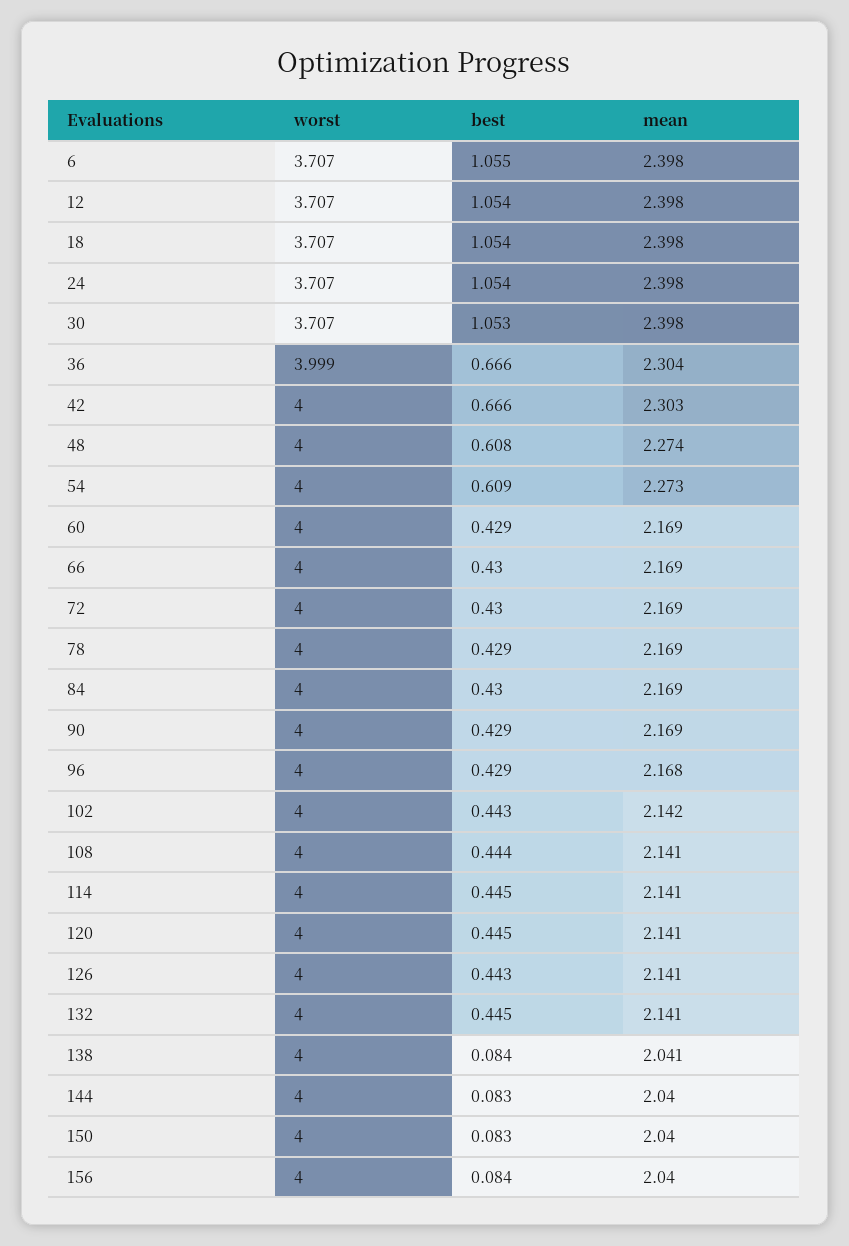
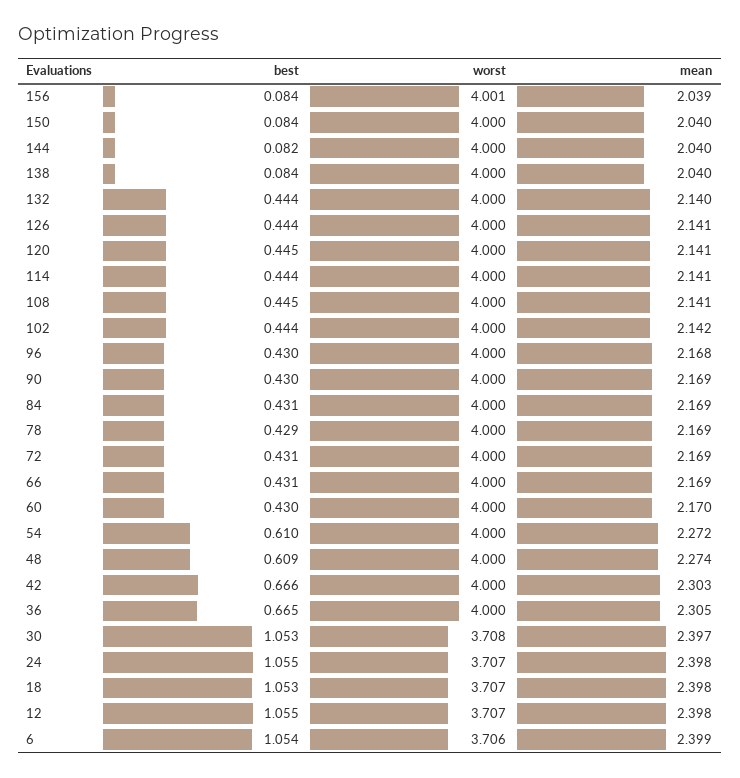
  {
    "worst": {
-     "6": 3.707,
+     "6": 3.706,
      "12": 3.707,
      "18": 3.707,
      "24": 3.707,
-     "30": 3.707,
+     "30": 3.708,
-     "36": 3.999,
+     "36": 4,
      "42": 4,
      "48": 4,
      "54": 4,
      "60": 4,
      "66": 4,
      "72": 4,
      "78": 4,
      "84": 4,
      "90": 4,
      "96": 4,
      "102": 4,
      "108": 4,
      "114": 4,
      "120": 4,
      "126": 4,
      "132": 4,
      "138": 4,
      "144": 4,
      "150": 4,
-     "156": 4
+     "156": 4.001
    },
    "best": {
-     "6": 1.055,
+     "6": 1.054,
-     "12": 1.054,
+     "12": 1.055,
-     "18": 1.054,
+     "18": 1.053,
-     "24": 1.054,
+     "24": 1.055,
      "30": 1.053,
-     "36": 0.666,
+     "36": 0.665,
      "42": 0.666,
-     "48": 0.608,
+     "48": 0.609,
-     "54": 0.609,
+     "54": 0.61,
-     "60": 0.429,
+     "60": 0.43,
-     "66": 0.43,
+     "66": 0.431,
-     "72": 0.43,
+     "72": 0.431,
      "78": 0.429,
-     "84": 0.43,
+     "84": 0.431,
-     "90": 0.429,
+     "90": 0.43,
-     "96": 0.429,
+     "96": 0.43,
-     "102": 0.443,
+     "102": 0.444,
-     "108": 0.444,
+     "108": 0.445,
-     "114": 0.445,
+     "114": 0.444,
      "120": 0.445,
-     "126": 0.443,
+     "126": 0.444,
-     "132": 0.445,
+     "132": 0.444,
      "138": 0.084,
-     "144": 0.083,
+     "144": 0.082,
-     "150": 0.083,
+     "150": 0.084,
      "156": 0.084
    },
    "mean": {
-     "6": 2.398,
+     "6": 2.399,
      "12": 2.398,
      "18": 2.398,
      "24": 2.398,
-     "30": 2.398,
+     "30": 2.397,
-     "36": 2.304,
+     "36": 2.305,
      "42": 2.303,
      "48": 2.274,
-     "54": 2.273,
+     "54": 2.272,
-     "60": 2.169,
+     "60": 2.17,
      "66": 2.169,
      "72": 2.169,
      "78": 2.169,
      "84": 2.169,
      "90": 2.169,
      "96": 2.168,
      "102": 2.142,
      "108": 2.141,
      "114": 2.141,
      "120": 2.141,
      "126": 2.141,
-     "132": 2.141,
+     "132": 2.14,
-     "138": 2.041,
+     "138": 2.04,
      "144": 2.04,
      "150": 2.04,
-     "156": 2.04
+     "156": 2.039
    }
  }

